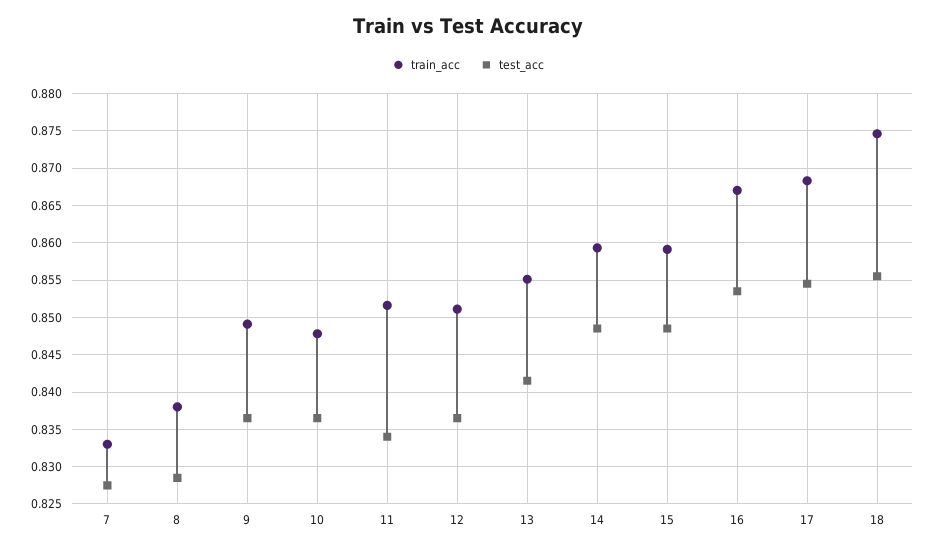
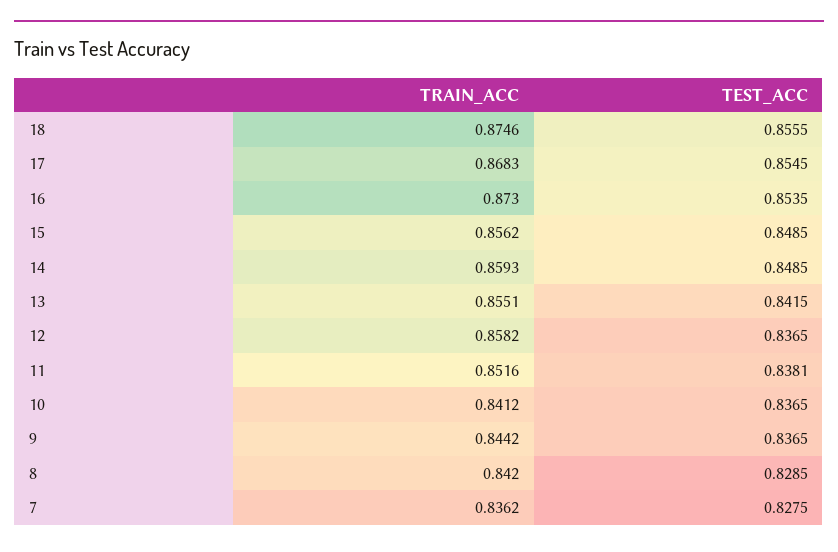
  {
    "train_acc": {
-     "7": 0.833,
+     "7": 0.8362,
-     "8": 0.838,
+     "8": 0.842,
-     "9": 0.849,
+     "9": 0.8442,
-     "10": 0.848,
+     "10": 0.8412,
      "11": 0.8516,
-     "12": 0.851,
+     "12": 0.8582,
      "13": 0.8551,
      "14": 0.8593,
-     "15": 0.859,
+     "15": 0.8562,
-     "16": 0.867,
+     "16": 0.873,
      "17": 0.8683,
      "18": 0.8746
    },
    "test_acc": {
      "7": 0.8275,
      "8": 0.8285,
      "9": 0.8365,
      "10": 0.8365,
-     "11": 0.834,
+     "11": 0.8381,
      "12": 0.8365,
      "13": 0.8415,
      "14": 0.8485,
      "15": 0.8485,
      "16": 0.8535,
      "17": 0.8545,
      "18": 0.8555
    }
  }

